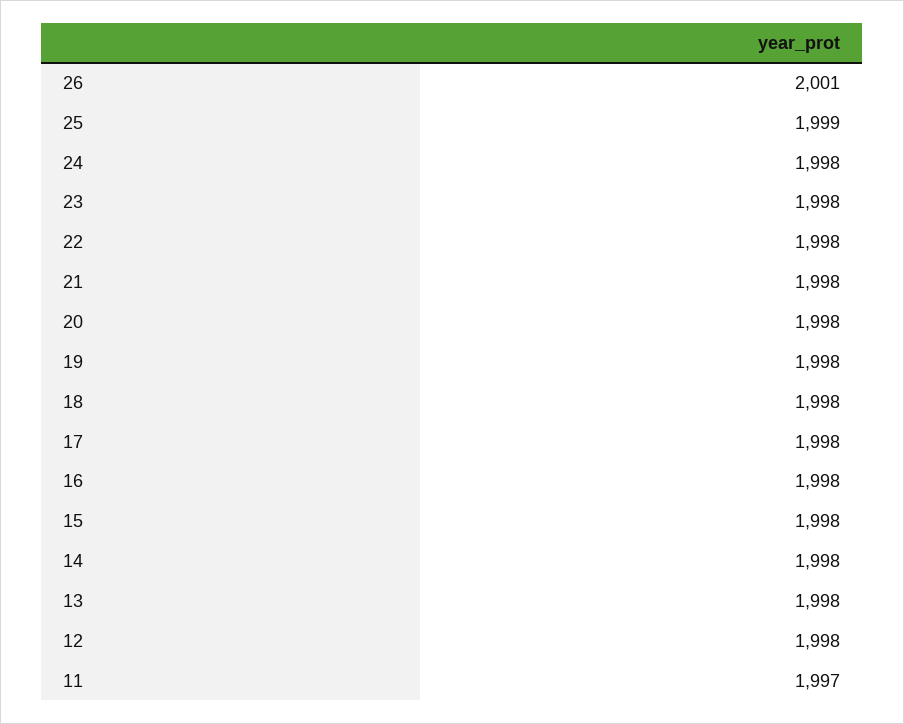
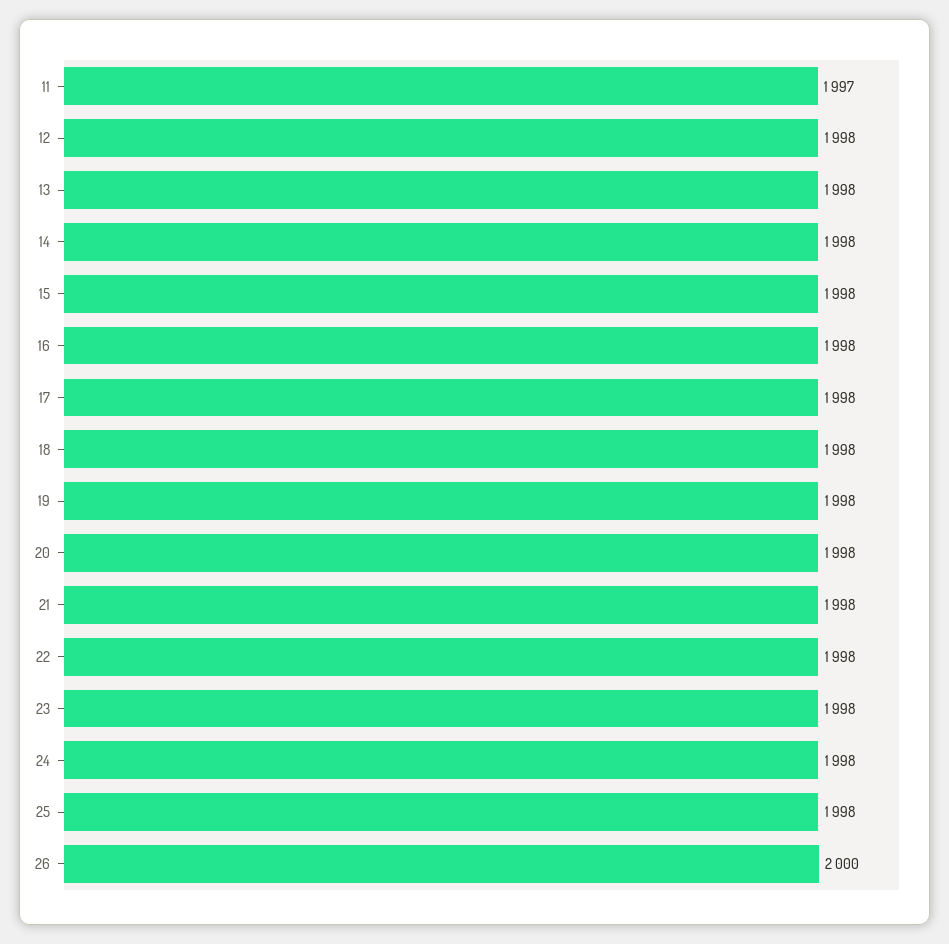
  {
-   "26": 2001,
+   "26": 2000,
-   "25": 1999,
+   "25": 1998,
    "24": 1998,
    "23": 1998,
    "22": 1998,
    "21": 1998,
    "20": 1998,
    "19": 1998,
    "18": 1998,
    "17": 1998,
    "16": 1998,
    "15": 1998,
    "14": 1998,
    "13": 1998,
    "12": 1998,
    "11": 1997
  }

